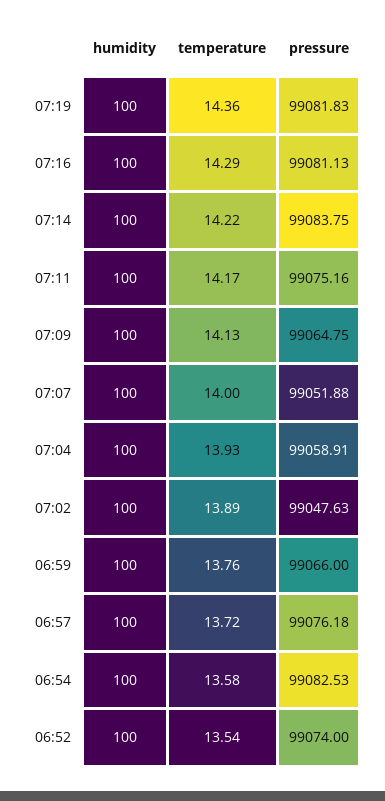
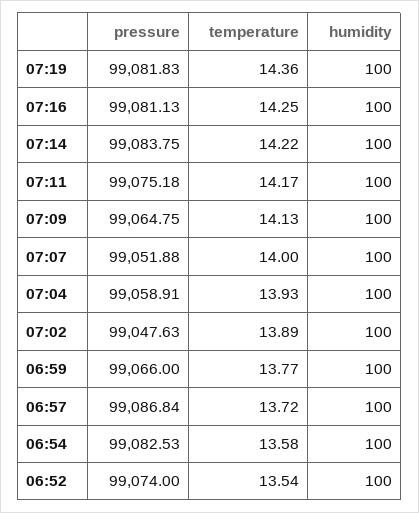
  {
    "humidity": {
      "07:19": 100,
      "07:16": 100,
      "07:14": 100,
      "07:11": 100,
      "07:09": 100,
      "07:07": 100,
      "07:04": 100,
      "07:02": 100,
      "06:59": 100,
      "06:57": 100,
      "06:54": 100,
      "06:52": 100
    },
    "temperature": {
      "07:19": 14.36,
-     "07:16": 14.29,
+     "07:16": 14.25,
      "07:14": 14.22,
      "07:11": 14.17,
      "07:09": 14.13,
      "07:07": 14,
      "07:04": 13.93,
      "07:02": 13.89,
-     "06:59": 13.76,
+     "06:59": 13.77,
      "06:57": 13.72,
      "06:54": 13.58,
      "06:52": 13.54
    },
    "pressure": {
      "07:19": 99081.83,
      "07:16": 99081.13,
      "07:14": 99083.75,
-     "07:11": 99075.16,
+     "07:11": 99075.18,
      "07:09": 99064.75,
      "07:07": 99051.88,
      "07:04": 99058.91,
      "07:02": 99047.63,
      "06:59": 99066,
-     "06:57": 99076.18,
+     "06:57": 99086.84,
      "06:54": 99082.53,
      "06:52": 99074
    }
  }

